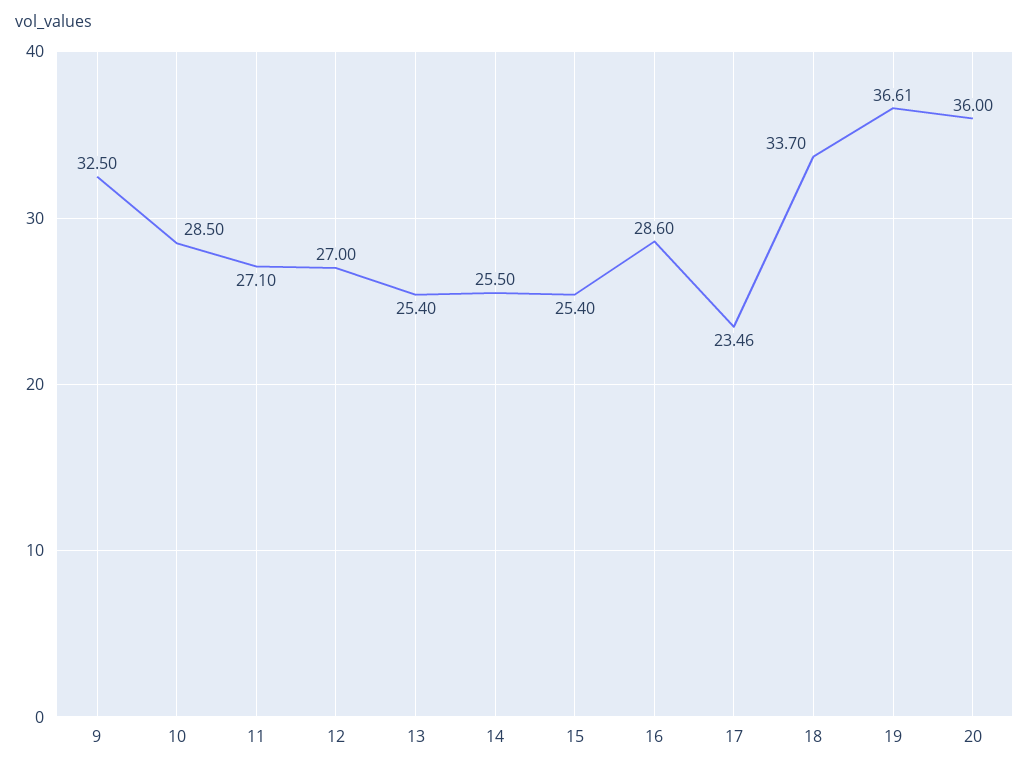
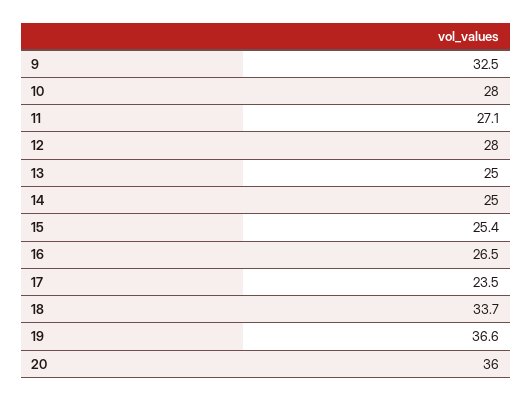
  {
    "9": 32.5,
-   "10": 28.5,
+   "10": 28,
    "11": 27.1,
-   "12": 27,
+   "12": 28,
-   "13": 25.4,
+   "13": 25,
-   "14": 25.5,
+   "14": 25,
    "15": 25.4,
-   "16": 28.6,
+   "16": 26.5,
    "17": 23.46,
    "18": 33.7,
    "19": 36.61,
    "20": 36
  }

